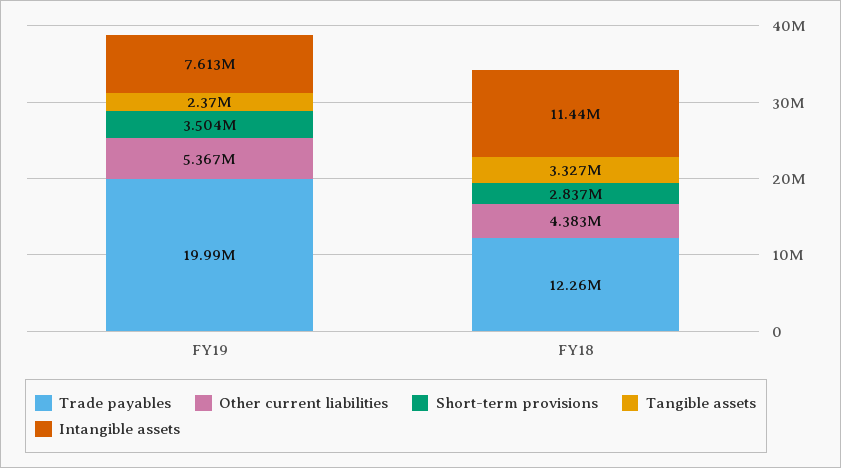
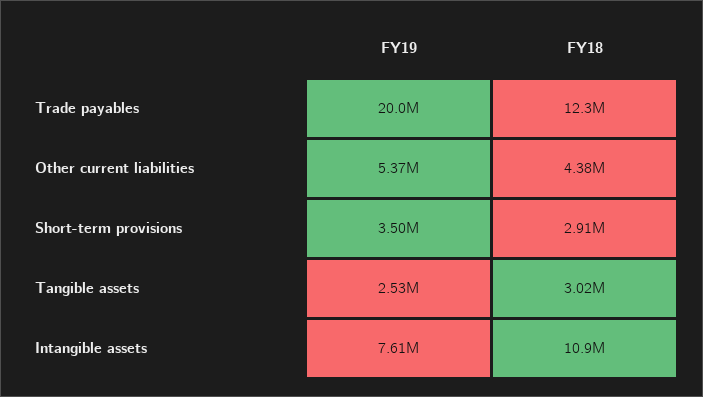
  {
    "Trade payables": {
      "FY19": 19990000,
      "FY18": 12260000
    },
    "Other current liabilities": {
      "FY19": 5367000,
      "FY18": 4383000
    },
    "Short-term provisions": {
      "FY19": 3504000,
-     "FY18": 2837000
+     "FY18": 2910000
    },
    "Tangible assets": {
-     "FY19": 2370000,
+     "FY19": 2530000,
-     "FY18": 3327000
+     "FY18": 3020000
    },
    "Intangible assets": {
      "FY19": 7613000,
-     "FY18": 11440000
+     "FY18": 10900000
    }
  }

